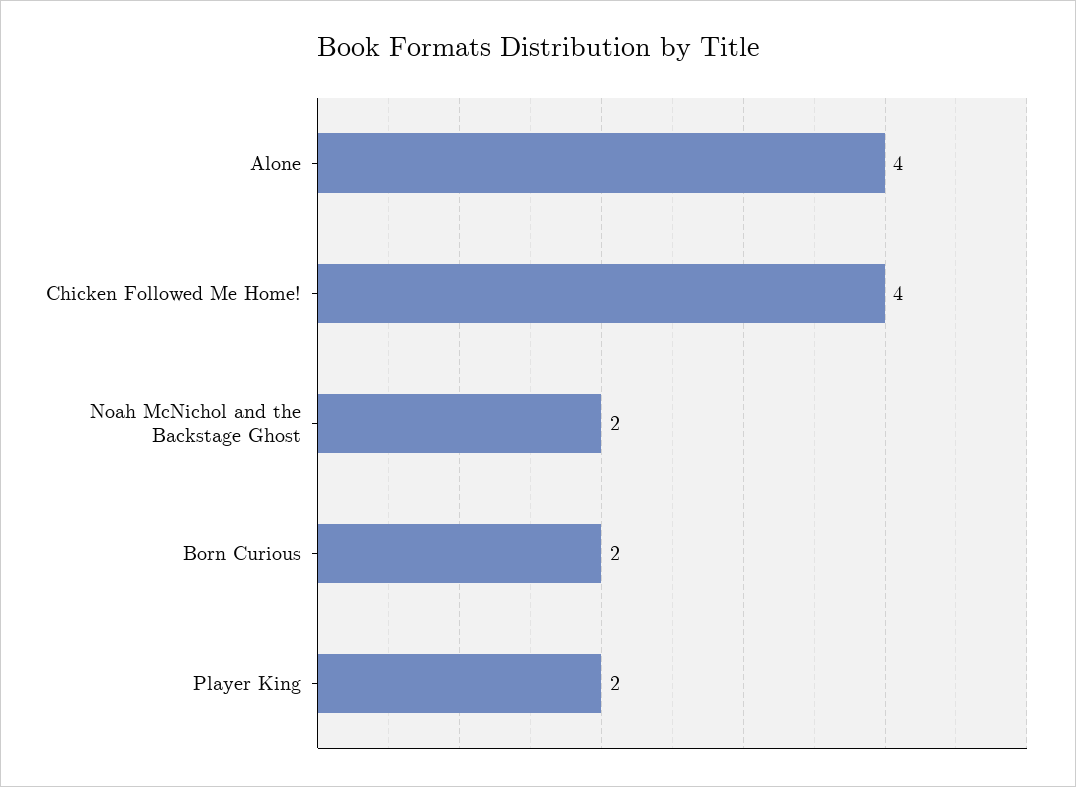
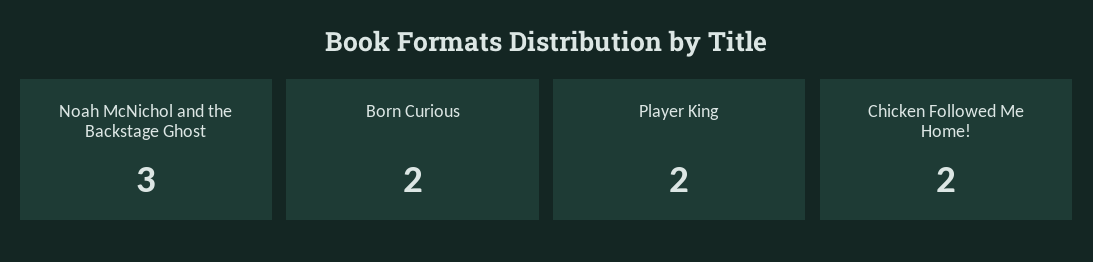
  {
-   "Alone": 4,
-   "Chicken Followed Me Home!": 4,
+   "Chicken Followed Me Home!": 2,
-   "Noah McNichol and the Backstage Ghost": 2,
+   "Noah McNichol and the Backstage Ghost": 3,
    "Born Curious": 2,
    "Player King": 2
  }

